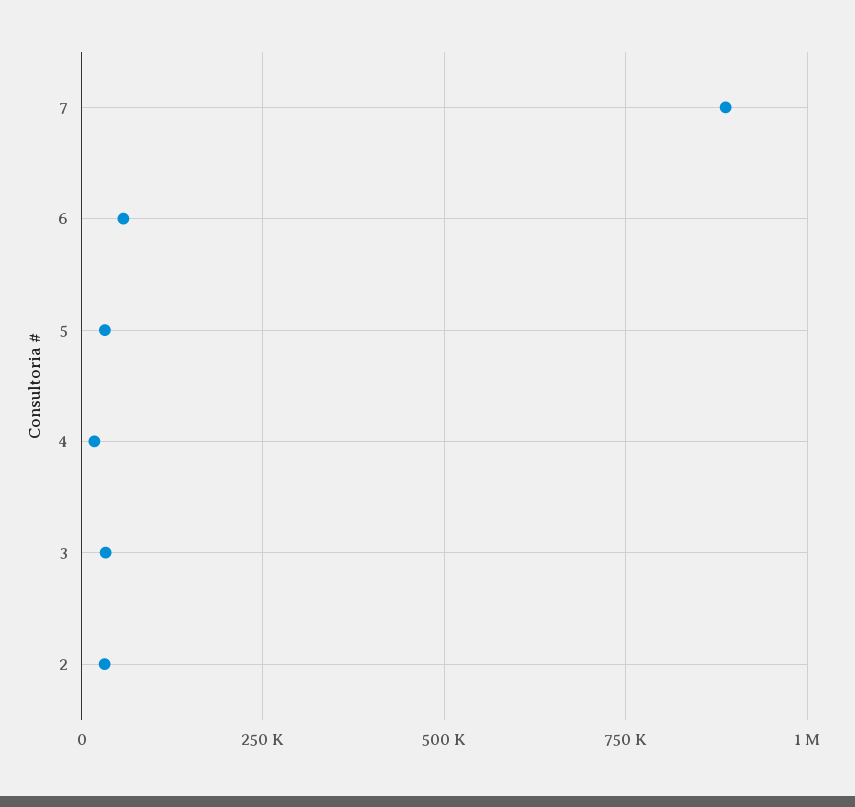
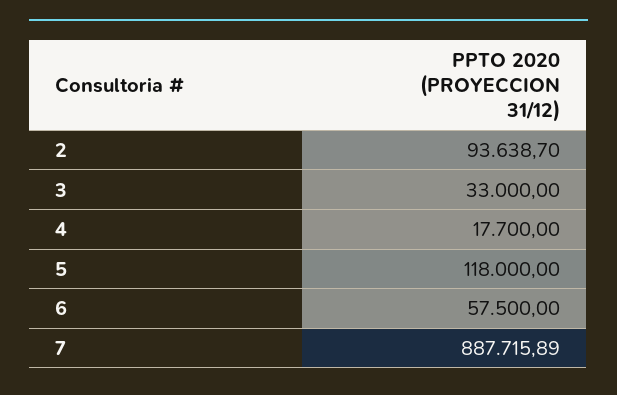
  {
    "7": 887715.89,
    "6": 57500,
-   "5": 25000,
+   "5": 118000,
    "4": 17700,
    "3": 33000,
-   "2": 25000
+   "2": 93638.7
  }

